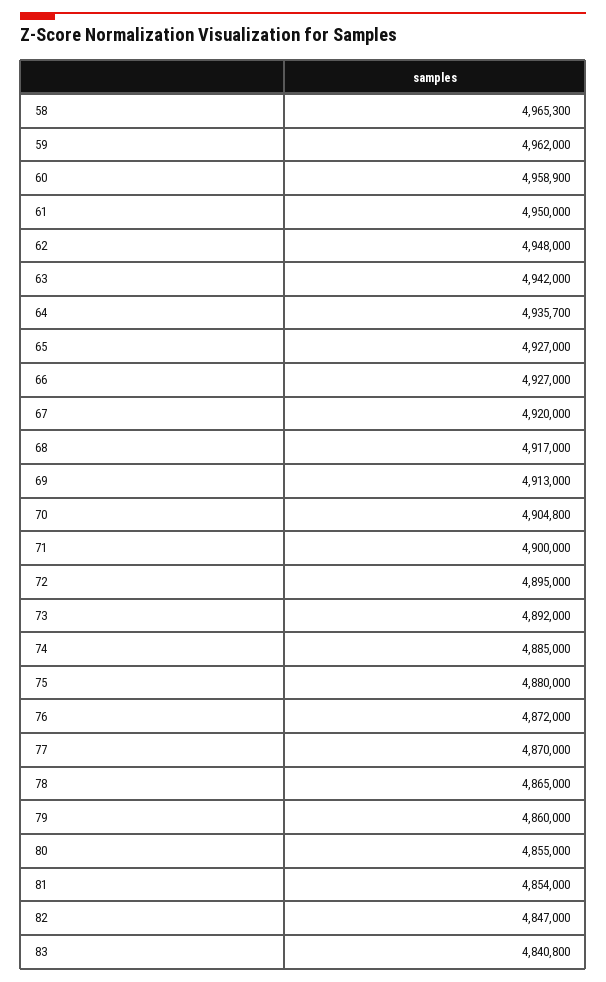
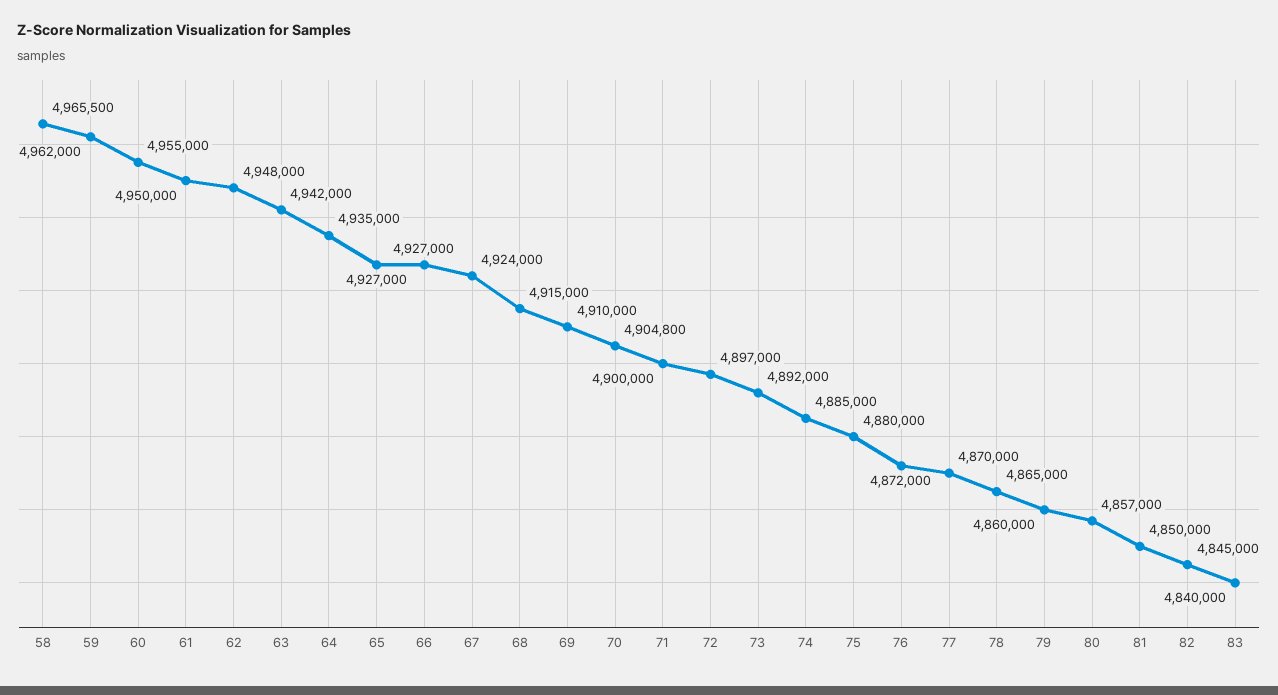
  {
-   "58": 4965300,
+   "58": 4965500,
    "59": 4962000,
-   "60": 4958900,
+   "60": 4955000,
    "61": 4950000,
    "62": 4948000,
    "63": 4942000,
-   "64": 4935700,
+   "64": 4935000,
    "65": 4927000,
    "66": 4927000,
-   "67": 4920000,
+   "67": 4924000,
-   "68": 4917000,
+   "68": 4915000,
-   "69": 4913000,
+   "69": 4910000,
    "70": 4904800,
    "71": 4900000,
-   "72": 4895000,
+   "72": 4897000,
    "73": 4892000,
    "74": 4885000,
    "75": 4880000,
    "76": 4872000,
    "77": 4870000,
    "78": 4865000,
    "79": 4860000,
-   "80": 4855000,
+   "80": 4857000,
-   "81": 4854000,
+   "81": 4850000,
-   "82": 4847000,
+   "82": 4845000,
-   "83": 4840800
+   "83": 4840000
  }

